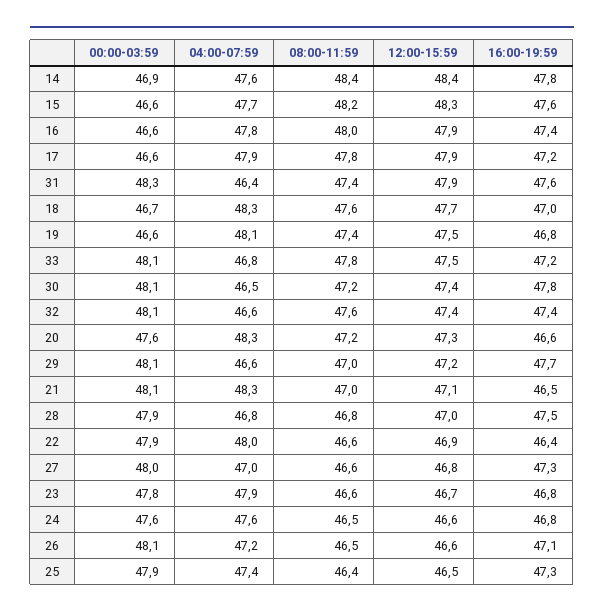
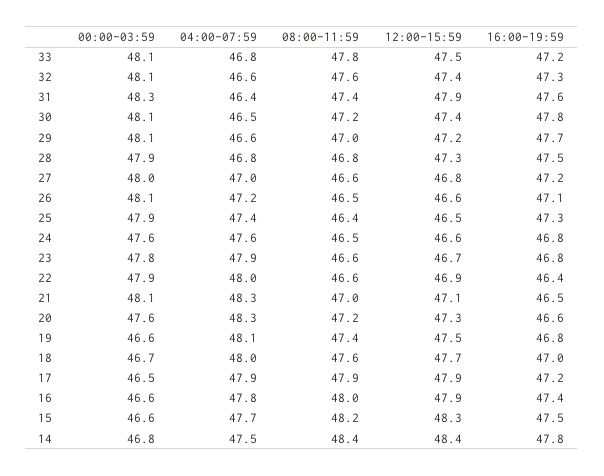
  {
    "00:00-03:59": {
-     "14": 46.9,
+     "14": 46.8,
      "15": 46.6,
      "16": 46.6,
-     "17": 46.6,
+     "17": 46.5,
      "31": 48.3,
      "18": 46.7,
      "19": 46.6,
      "33": 48.1,
      "30": 48.1,
      "32": 48.1,
      "20": 47.6,
      "29": 48.1,
      "21": 48.1,
      "28": 47.9,
      "22": 47.9,
      "27": 48,
      "23": 47.8,
      "24": 47.6,
      "26": 48.1,
      "25": 47.9
    },
    "04:00-07:59": {
-     "14": 47.6,
+     "14": 47.5,
      "15": 47.7,
      "16": 47.8,
      "17": 47.9,
      "31": 46.4,
-     "18": 48.3,
+     "18": 48,
      "19": 48.1,
      "33": 46.8,
      "30": 46.5,
      "32": 46.6,
      "20": 48.3,
      "29": 46.6,
      "21": 48.3,
      "28": 46.8,
      "22": 48,
      "27": 47,
      "23": 47.9,
      "24": 47.6,
      "26": 47.2,
      "25": 47.4
    },
    "08:00-11:59": {
      "14": 48.4,
      "15": 48.2,
      "16": 48,
-     "17": 47.8,
+     "17": 47.9,
      "31": 47.4,
      "18": 47.6,
      "19": 47.4,
      "33": 47.8,
      "30": 47.2,
      "32": 47.6,
      "20": 47.2,
      "29": 47,
      "21": 47,
      "28": 46.8,
      "22": 46.6,
      "27": 46.6,
      "23": 46.6,
      "24": 46.5,
      "26": 46.5,
      "25": 46.4
    },
    "12:00-15:59": {
      "14": 48.4,
      "15": 48.3,
      "16": 47.9,
      "17": 47.9,
      "31": 47.9,
      "18": 47.7,
      "19": 47.5,
      "33": 47.5,
      "30": 47.4,
      "32": 47.4,
      "20": 47.3,
      "29": 47.2,
      "21": 47.1,
-     "28": 47,
+     "28": 47.3,
      "22": 46.9,
      "27": 46.8,
      "23": 46.7,
      "24": 46.6,
      "26": 46.6,
      "25": 46.5
    },
    "16:00-19:59": {
      "14": 47.8,
-     "15": 47.6,
+     "15": 47.5,
      "16": 47.4,
      "17": 47.2,
      "31": 47.6,
      "18": 47,
      "19": 46.8,
      "33": 47.2,
      "30": 47.8,
-     "32": 47.4,
+     "32": 47.3,
      "20": 46.6,
      "29": 47.7,
      "21": 46.5,
      "28": 47.5,
      "22": 46.4,
-     "27": 47.3,
+     "27": 47.2,
      "23": 46.8,
      "24": 46.8,
      "26": 47.1,
      "25": 47.3
    }
  }

